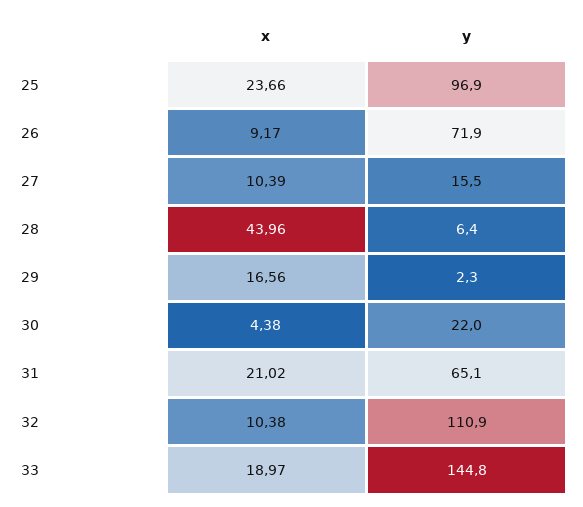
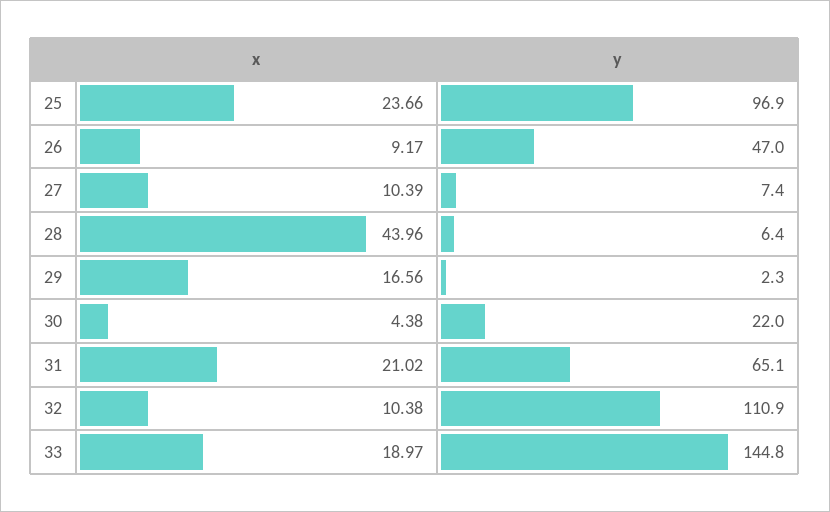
  {
    "x": {
      "25": 23.66,
      "26": 9.17,
      "27": 10.39,
      "28": 43.96,
      "29": 16.56,
      "30": 4.38,
      "31": 21.02,
      "32": 10.38,
      "33": 18.97
    },
    "y": {
      "25": 96.9,
-     "26": 71.9,
+     "26": 47,
-     "27": 15.5,
+     "27": 7.4,
      "28": 6.4,
      "29": 2.3,
      "30": 22,
      "31": 65.1,
      "32": 110.9,
      "33": 144.8
    }
  }

